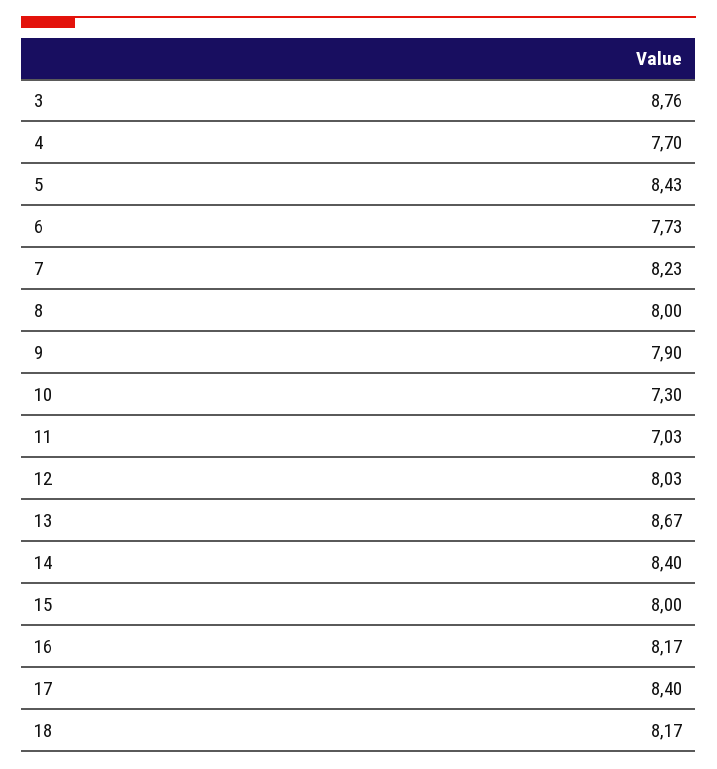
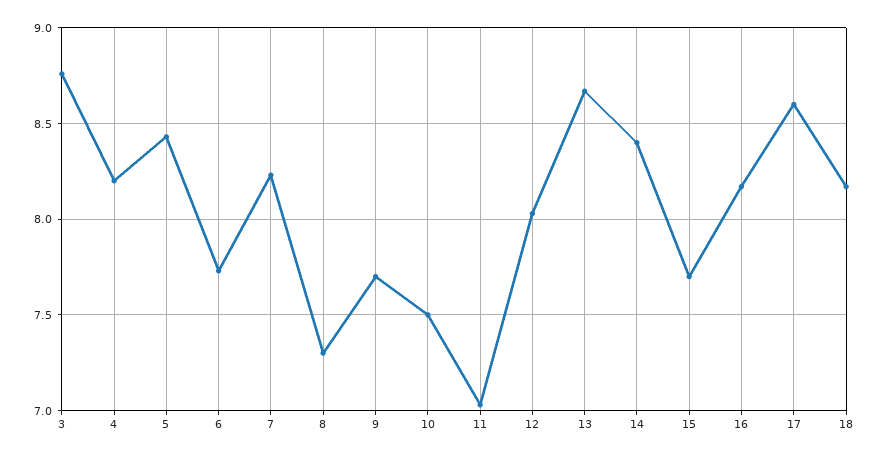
  {
    "3": 8.76,
-   "4": 7.7,
+   "4": 8.2,
    "5": 8.43,
    "6": 7.73,
    "7": 8.23,
-   "8": 8,
+   "8": 7.3,
-   "9": 7.9,
+   "9": 7.7,
-   "10": 7.3,
+   "10": 7.5,
    "11": 7.03,
    "12": 8.03,
    "13": 8.67,
    "14": 8.4,
-   "15": 8,
+   "15": 7.7,
    "16": 8.17,
-   "17": 8.4,
+   "17": 8.6,
    "18": 8.17
  }

